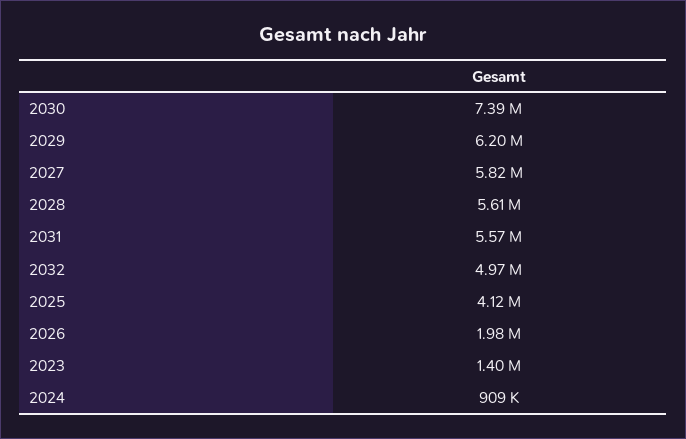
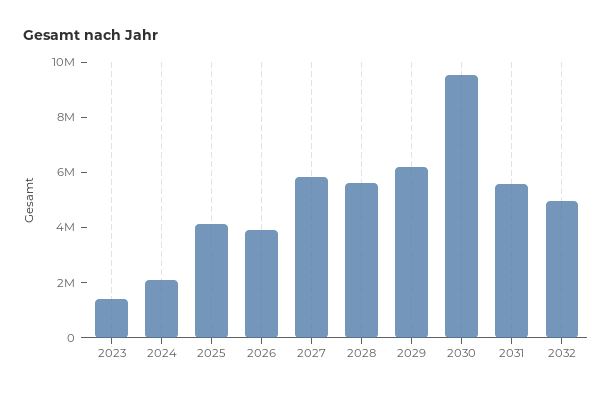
  {
-   "2030": 7390000,
+   "2030": 9500000,
    "2029": 6200000,
    "2027": 5820000,
    "2028": 5610000,
    "2031": 5570000,
    "2032": 4970000,
    "2025": 4120000,
-   "2026": 1980000,
+   "2026": 4000000,
    "2023": 1400000,
-   "2024": 909000
+   "2024": 2000000
  }

